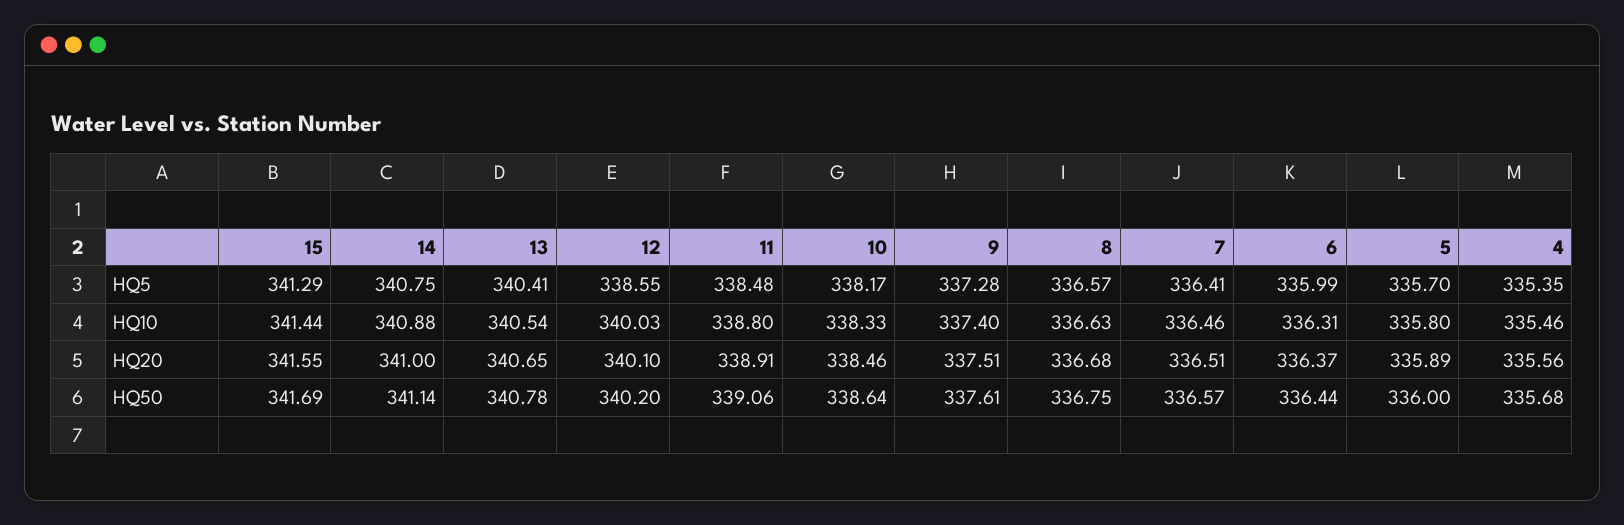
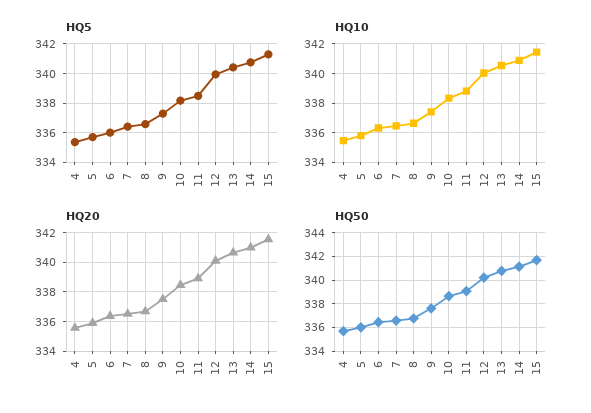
  {
    "HQ5": {
      "15": 341.29,
      "14": 340.75,
      "13": 340.41,
-     "12": 338.55,
+     "12": 340,
      "11": 338.48,
      "10": 338.17,
      "9": 337.28,
      "8": 336.57,
      "7": 336.41,
      "6": 335.99,
      "5": 335.7,
      "4": 335.35
    },
    "HQ10": {
      "15": 341.44,
      "14": 340.88,
      "13": 340.54,
      "12": 340.03,
      "11": 338.8,
      "10": 338.33,
      "9": 337.4,
      "8": 336.63,
      "7": 336.46,
      "6": 336.31,
      "5": 335.8,
      "4": 335.46
    },
    "HQ20": {
      "15": 341.55,
      "14": 341,
      "13": 340.65,
      "12": 340.1,
      "11": 338.91,
      "10": 338.46,
      "9": 337.51,
      "8": 336.68,
      "7": 336.51,
      "6": 336.37,
      "5": 335.89,
      "4": 335.56
    },
    "HQ50": {
      "15": 341.69,
      "14": 341.14,
      "13": 340.78,
      "12": 340.2,
      "11": 339.06,
      "10": 338.64,
      "9": 337.61,
      "8": 336.75,
      "7": 336.57,
      "6": 336.44,
      "5": 336,
      "4": 335.68
    }
  }

